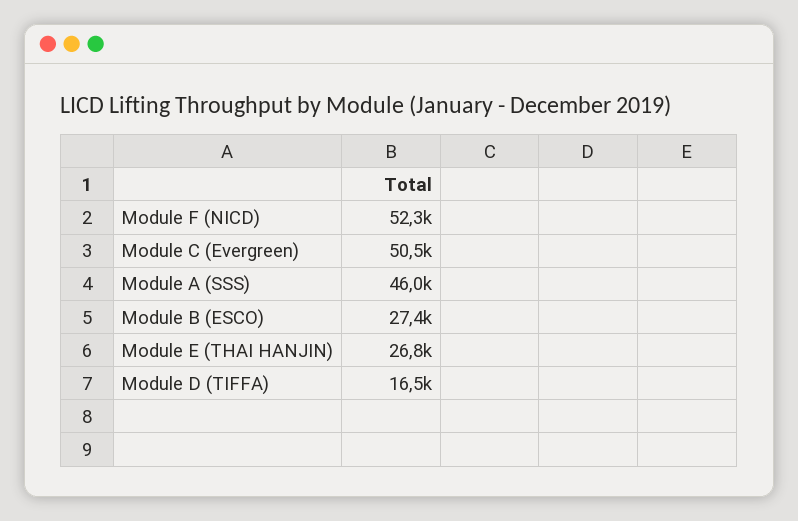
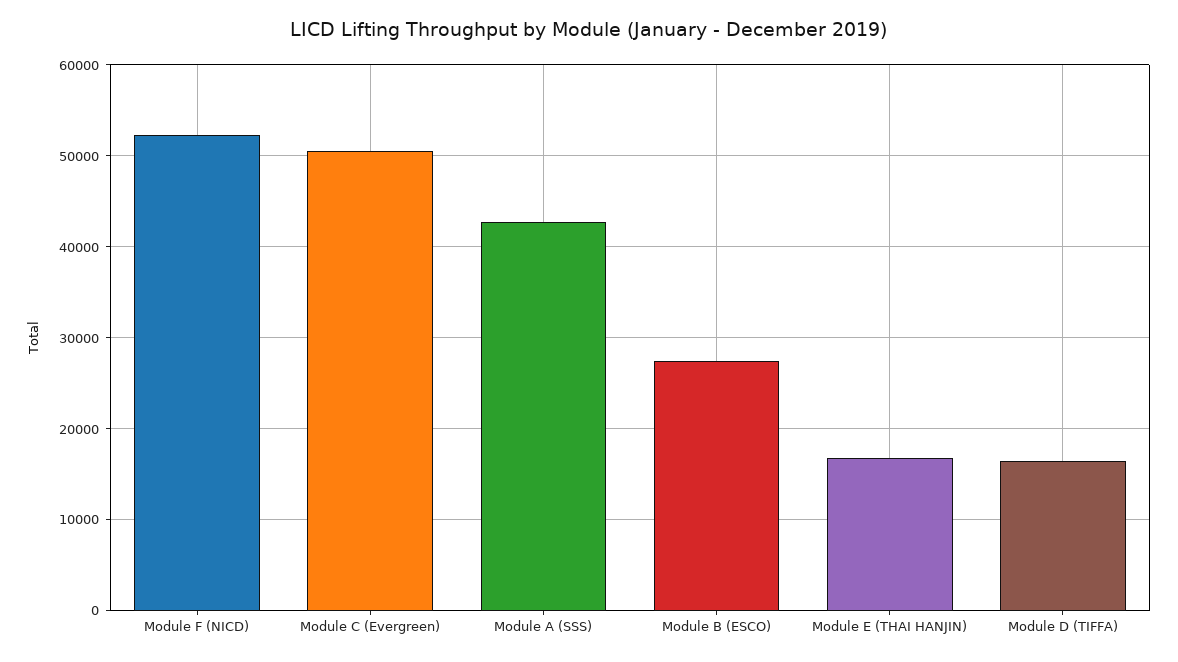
  {
    "Module F (NICD)": 52300,
    "Module C (Evergreen)": 50500,
-   "Module A (SSS)": 46000,
+   "Module A (SSS)": 43000,
    "Module B (ESCO)": 27400,
-   "Module E (THAI HANJIN)": 26800,
+   "Module E (THAI HANJIN)": 17000,
    "Module D (TIFFA)": 16500
  }

